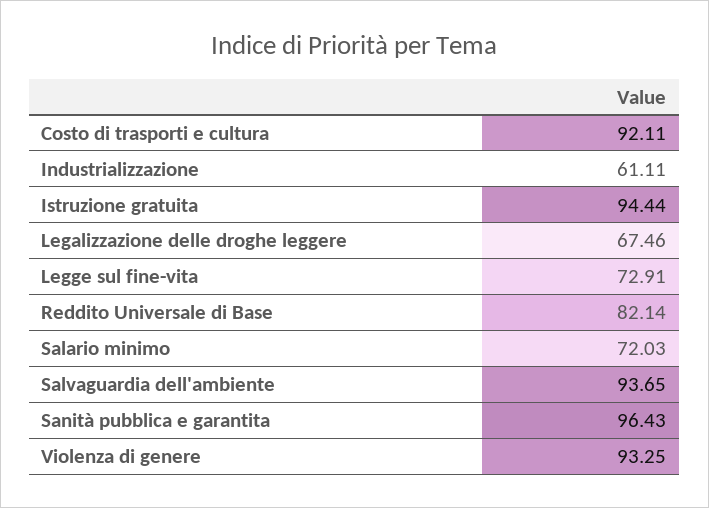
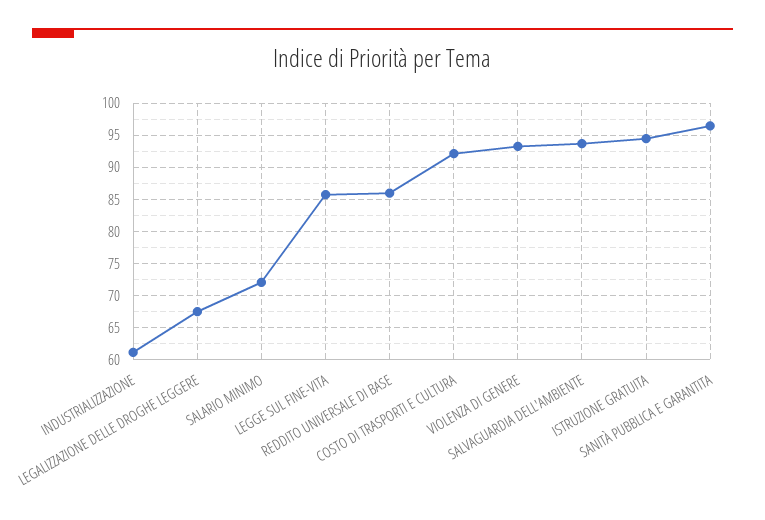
  {
    "Costo di trasporti e cultura": 92.11,
    "Industrializzazione": 61.11,
    "Istruzione gratuita": 94.44,
    "Legalizzazione delle droghe leggere": 67.46,
-   "Legge sul fine-vita": 72.91,
+   "Legge sul fine-vita": 86,
-   "Reddito Universale di Base": 82.14,
+   "Reddito Universale di Base": 86,
    "Salario minimo": 72.03,
    "Salvaguardia dell'ambiente": 93.65,
    "Sanità pubblica e garantita": 96.43,
    "Violenza di genere": 93.25
  }

